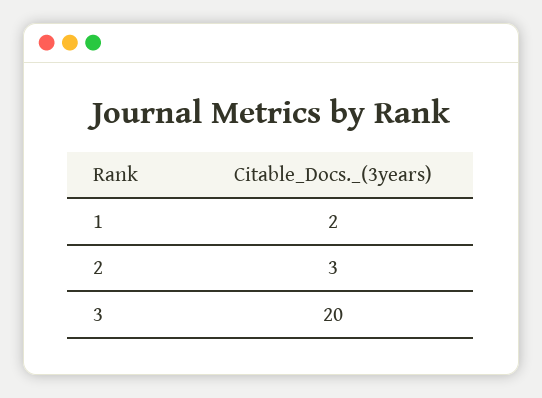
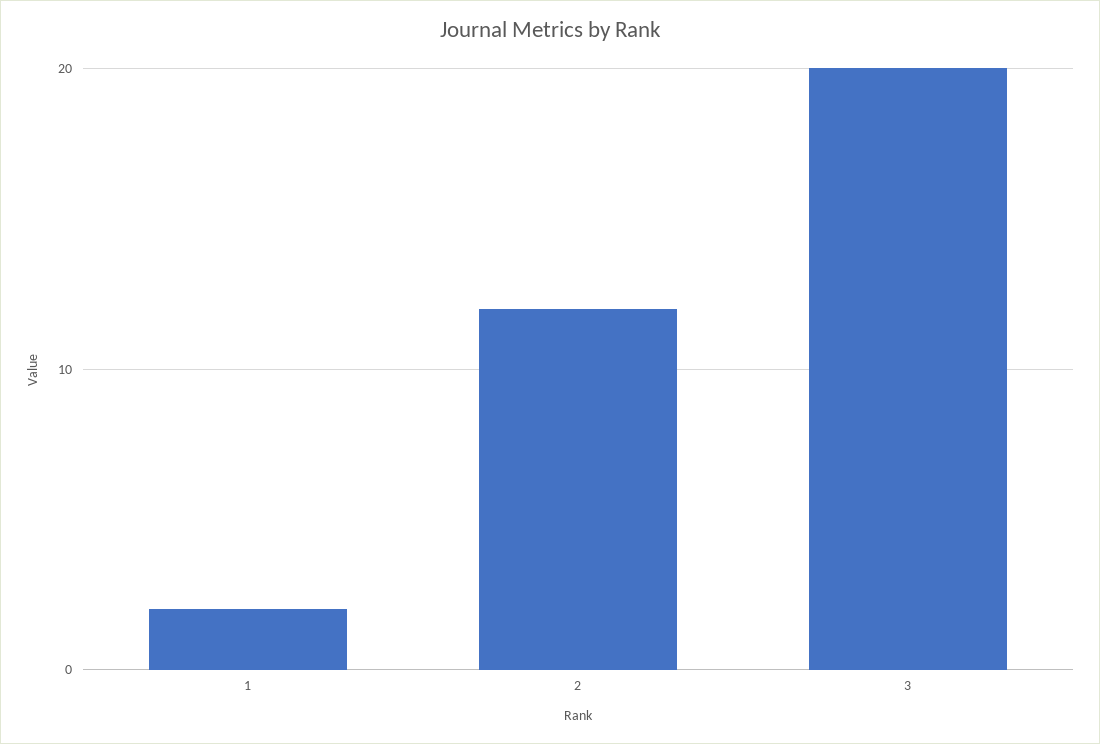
  {
    "1": 2,
-   "2": 3,
+   "2": 12,
    "3": 20
  }

